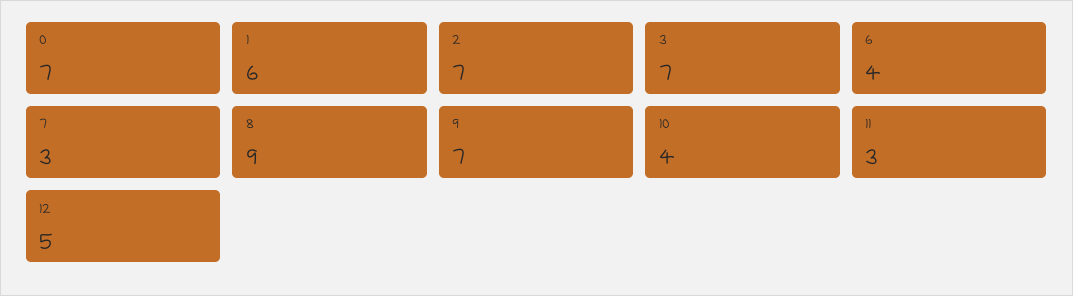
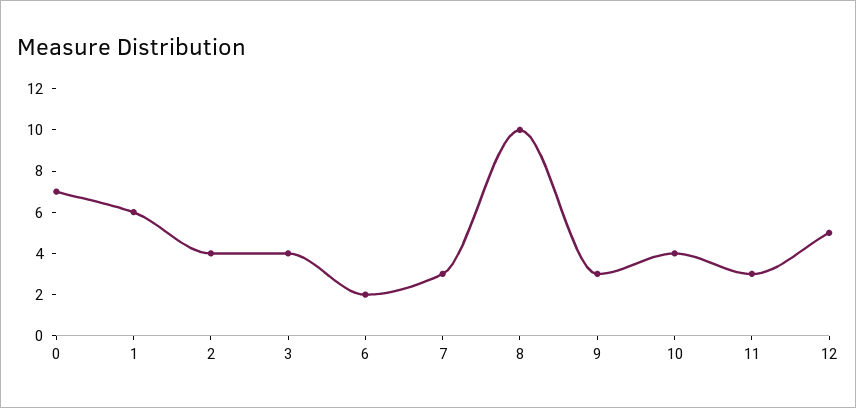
  {
    "0": 7,
    "1": 6,
-   "2": 7,
+   "2": 4,
-   "3": 7,
+   "3": 4,
-   "6": 4,
+   "6": 2,
    "7": 3,
-   "8": 9,
+   "8": 10,
-   "9": 7,
+   "9": 3,
    "10": 4,
    "11": 3,
    "12": 5
  }

